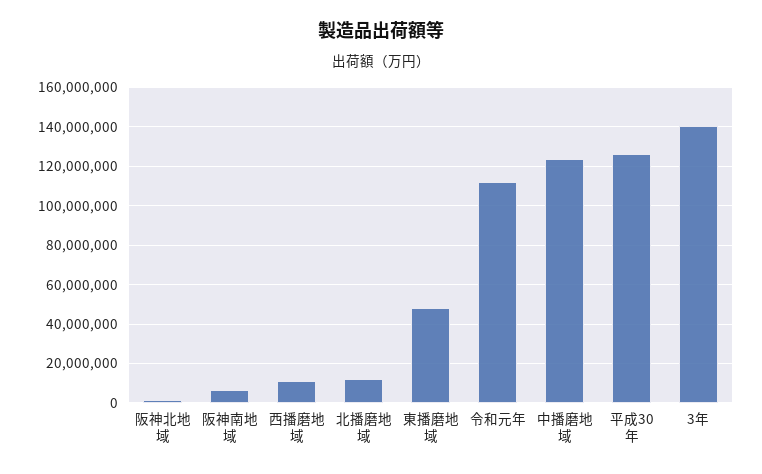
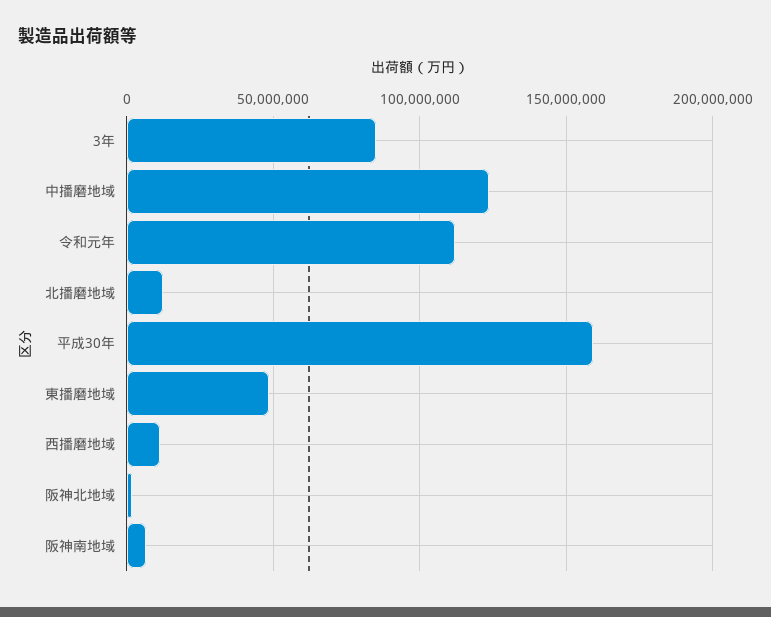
  {
    "阪神北地域": 0,
    "阪神南地域": 5000000,
    "西播磨地域": 10000000,
    "北播磨地域": 10000000,
    "東播磨地域": 50000000,
    "令和元年": 110000000,
    "中播磨地域": 125000000,
-   "平成30年": 125000000,
+   "平成30年": 160000000,
-   "3年": 140000000
+   "3年": 85000000
  }

